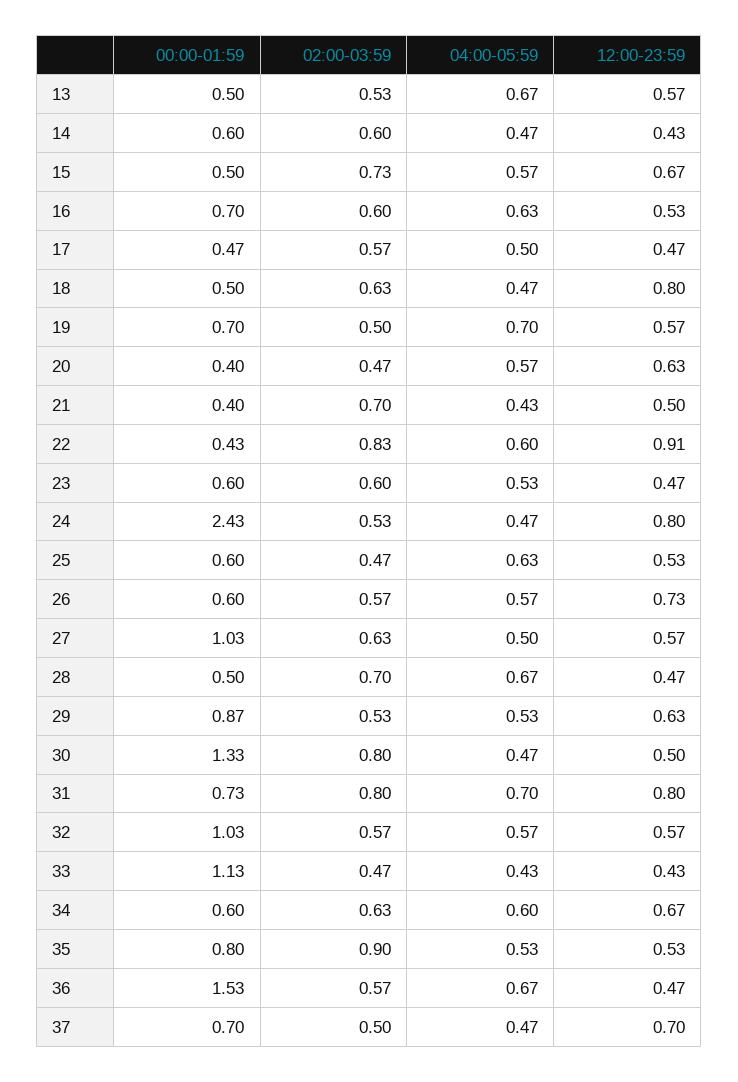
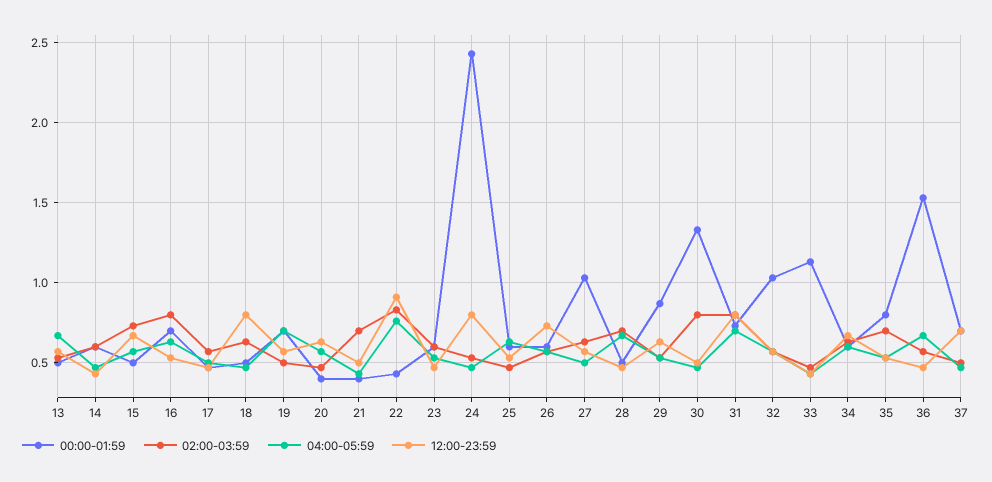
  {
    "00:00-01:59": {
      "13": 0.5,
      "14": 0.6,
      "15": 0.5,
      "16": 0.7,
      "17": 0.47,
      "18": 0.5,
      "19": 0.7,
      "20": 0.4,
      "21": 0.4,
      "22": 0.43,
      "23": 0.6,
      "24": 2.43,
      "25": 0.6,
      "26": 0.6,
      "27": 1.03,
      "28": 0.5,
      "29": 0.87,
      "30": 1.33,
      "31": 0.73,
      "32": 1.03,
      "33": 1.13,
      "34": 0.6,
      "35": 0.8,
      "36": 1.53,
      "37": 0.7
    },
    "02:00-03:59": {
      "13": 0.53,
      "14": 0.6,
      "15": 0.73,
-     "16": 0.6,
+     "16": 0.8,
      "17": 0.57,
      "18": 0.63,
      "19": 0.5,
      "20": 0.47,
      "21": 0.7,
      "22": 0.83,
      "23": 0.6,
      "24": 0.53,
      "25": 0.47,
      "26": 0.57,
      "27": 0.63,
      "28": 0.7,
      "29": 0.53,
      "30": 0.8,
      "31": 0.8,
      "32": 0.57,
      "33": 0.47,
      "34": 0.63,
-     "35": 0.9,
+     "35": 0.7,
      "36": 0.57,
      "37": 0.5
    },
    "04:00-05:59": {
      "13": 0.67,
      "14": 0.47,
      "15": 0.57,
      "16": 0.63,
      "17": 0.5,
      "18": 0.47,
      "19": 0.7,
      "20": 0.57,
      "21": 0.43,
-     "22": 0.6,
+     "22": 0.75,
      "23": 0.53,
      "24": 0.47,
      "25": 0.63,
      "26": 0.57,
      "27": 0.5,
      "28": 0.67,
      "29": 0.53,
      "30": 0.47,
      "31": 0.7,
      "32": 0.57,
      "33": 0.43,
      "34": 0.6,
      "35": 0.53,
      "36": 0.67,
      "37": 0.47
    },
    "12:00-23:59": {
      "13": 0.57,
      "14": 0.43,
      "15": 0.67,
      "16": 0.53,
      "17": 0.47,
      "18": 0.8,
      "19": 0.57,
      "20": 0.63,
      "21": 0.5,
      "22": 0.91,
      "23": 0.47,
      "24": 0.8,
      "25": 0.53,
      "26": 0.73,
      "27": 0.57,
      "28": 0.47,
      "29": 0.63,
      "30": 0.5,
      "31": 0.8,
      "32": 0.57,
      "33": 0.43,
      "34": 0.67,
      "35": 0.53,
      "36": 0.47,
      "37": 0.7
    }
  }

